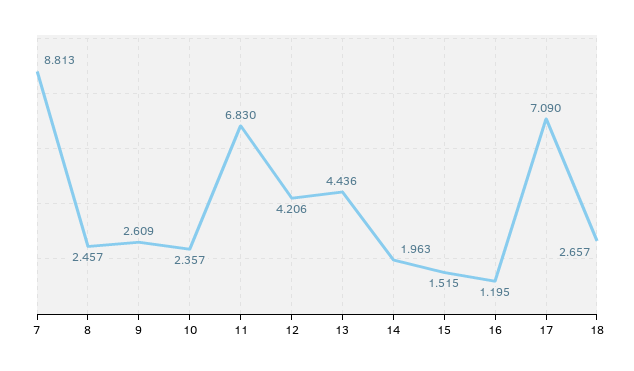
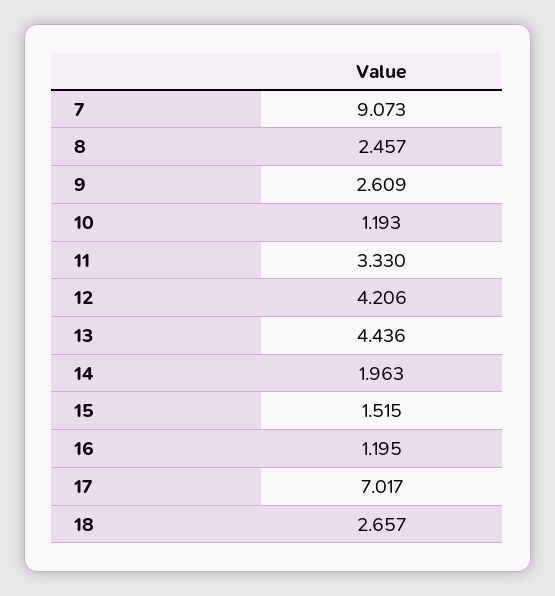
  {
-   "7": 8.813,
+   "7": 9.073,
    "8": 2.457,
    "9": 2.609,
-   "10": 2.357,
+   "10": 1.193,
-   "11": 6.83,
+   "11": 3.33,
    "12": 4.206,
    "13": 4.436,
    "14": 1.963,
    "15": 1.515,
    "16": 1.195,
-   "17": 7.09,
+   "17": 7.017,
    "18": 2.657
  }

